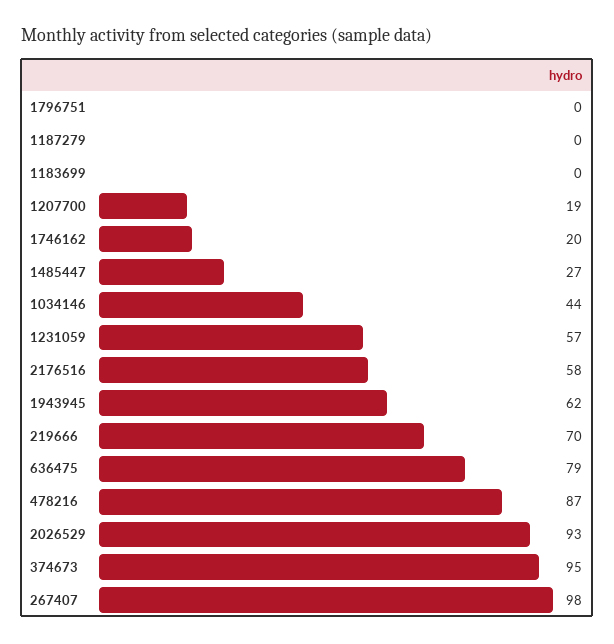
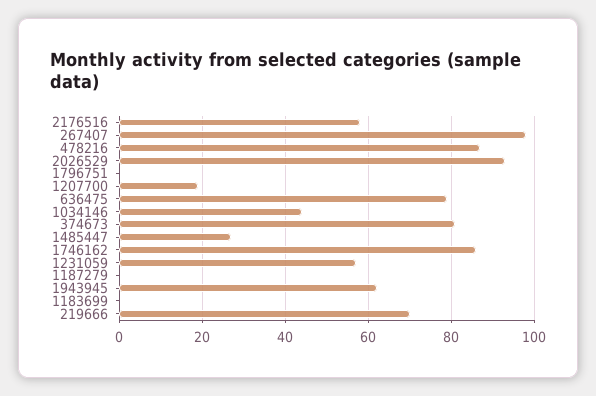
  {
    "1796751": 0,
    "1187279": 0,
    "1183699": 0,
    "1207700": 19,
-   "1746162": 20,
+   "1746162": 85,
    "1485447": 27,
    "1034146": 44,
    "1231059": 57,
    "2176516": 58,
    "1943945": 62,
    "219666": 70,
    "636475": 79,
    "478216": 87,
    "2026529": 93,
-   "374673": 95,
+   "374673": 80,
    "267407": 98
  }

